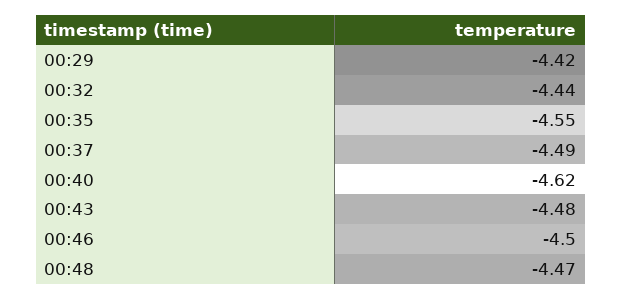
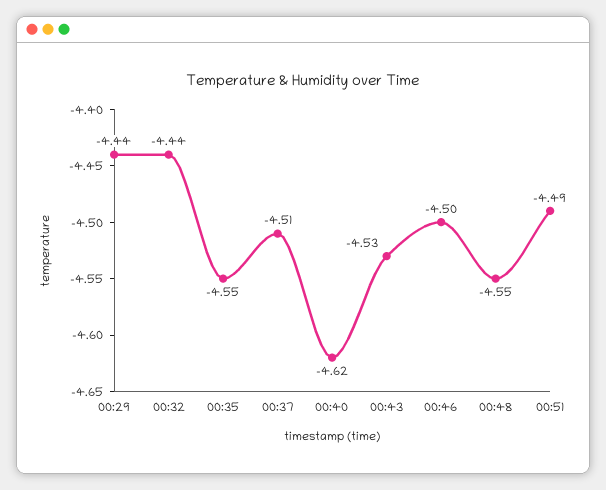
  {
-   "00:29": -4.42,
+   "00:29": -4.44,
    "00:32": -4.44,
    "00:35": -4.55,
-   "00:37": -4.49,
+   "00:37": -4.51,
    "00:40": -4.62,
-   "00:43": -4.48,
+   "00:43": -4.53,
    "00:46": -4.5,
-   "00:48": -4.47
+   "00:48": -4.55,
+   "00:51": -4.49
  }

